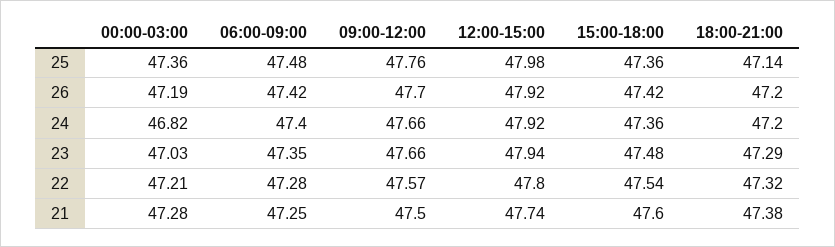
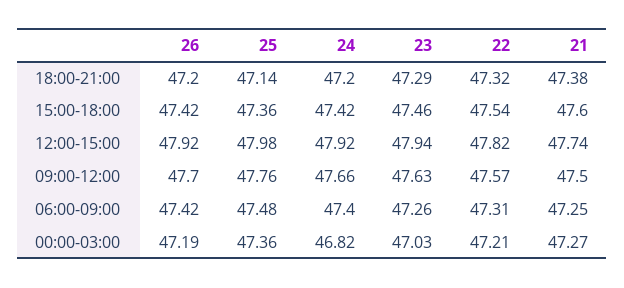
  {
    "00:00-03:00": {
      "25": 47.36,
      "26": 47.19,
      "24": 46.82,
      "23": 47.03,
      "22": 47.21,
-     "21": 47.28
+     "21": 47.27
    },
    "06:00-09:00": {
      "25": 47.48,
      "26": 47.42,
      "24": 47.4,
-     "23": 47.35,
+     "23": 47.26,
-     "22": 47.28,
+     "22": 47.31,
      "21": 47.25
    },
    "09:00-12:00": {
      "25": 47.76,
      "26": 47.7,
      "24": 47.66,
-     "23": 47.66,
+     "23": 47.63,
      "22": 47.57,
      "21": 47.5
    },
    "12:00-15:00": {
      "25": 47.98,
      "26": 47.92,
      "24": 47.92,
      "23": 47.94,
-     "22": 47.8,
+     "22": 47.82,
      "21": 47.74
    },
    "15:00-18:00": {
      "25": 47.36,
      "26": 47.42,
-     "24": 47.36,
+     "24": 47.42,
-     "23": 47.48,
+     "23": 47.46,
      "22": 47.54,
      "21": 47.6
    },
    "18:00-21:00": {
      "25": 47.14,
      "26": 47.2,
      "24": 47.2,
      "23": 47.29,
      "22": 47.32,
      "21": 47.38
    }
  }

